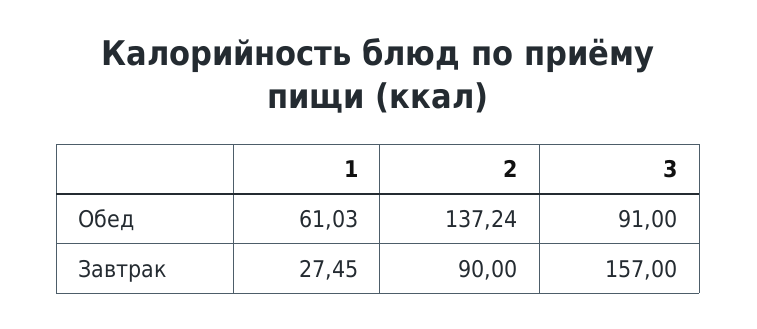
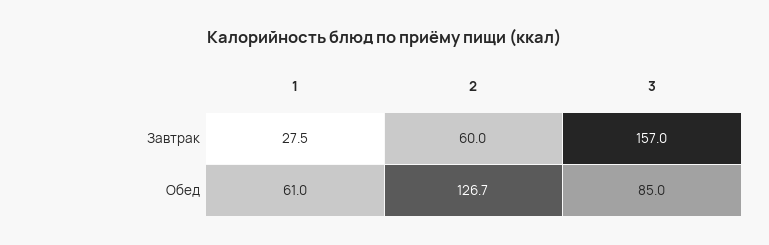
  {
    "1": {
      "Обед": 61.03,
      "Завтрак": 27.45
    },
    "2": {
-     "Обед": 137.24,
+     "Обед": 126.7,
-     "Завтрак": 90
+     "Завтрак": 60
    },
    "3": {
-     "Обед": 91,
+     "Обед": 85,
      "Завтрак": 157
    }
  }

